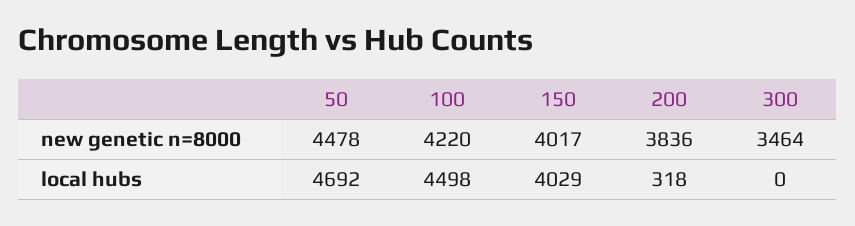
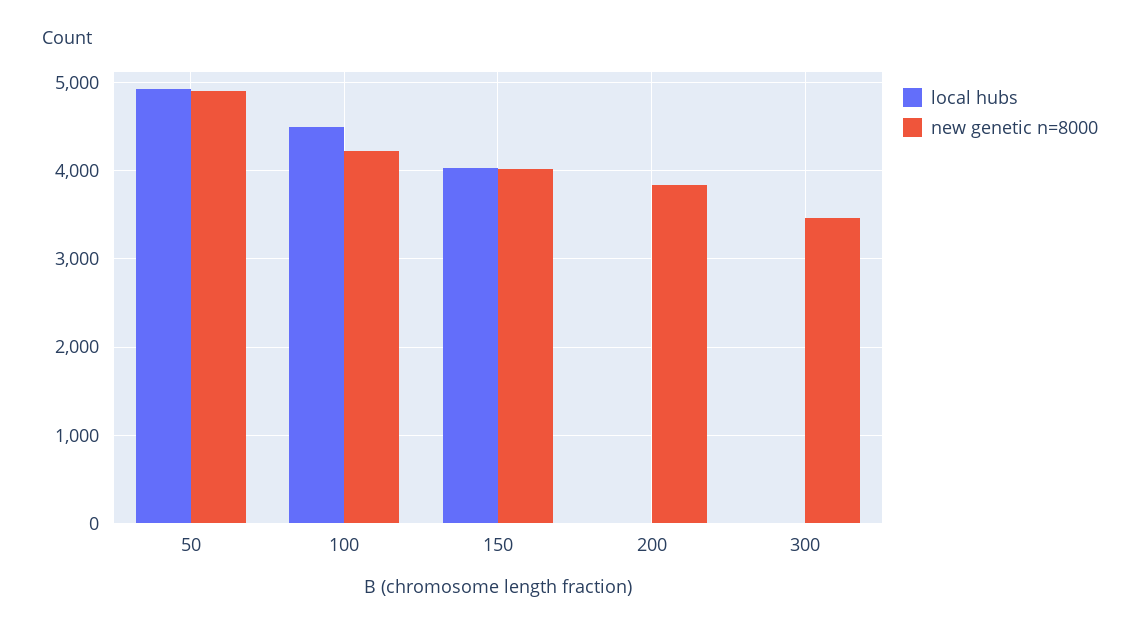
  {
    "new genetic n=8000": {
-     "50": 4478,
+     "50": 4900,
      "100": 4220,
      "150": 4017,
      "200": 3836,
      "300": 3464
    },
    "local hubs": {
-     "50": 4692,
+     "50": 4900,
      "100": 4498,
      "150": 4029,
-     "200": 318,
+     "200": 0,
      "300": 0
    }
  }

